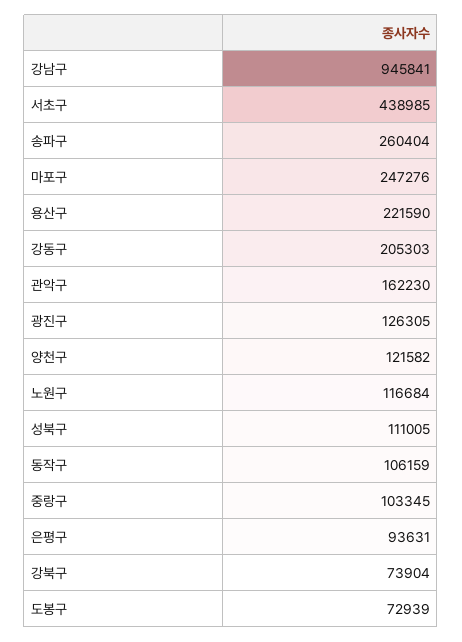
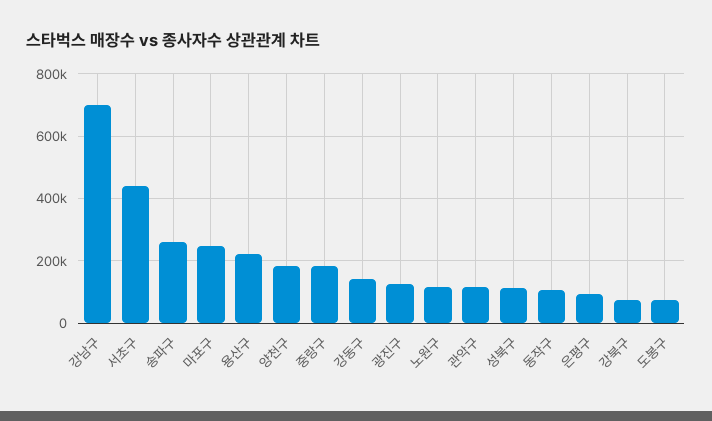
  {
-   "강남구": 945841,
+   "강남구": 700000,
    "서초구": 438985,
    "송파구": 260404,
    "마포구": 247276,
    "용산구": 221590,
-   "강동구": 205303,
+   "강동구": 140000,
-   "관악구": 162230,
+   "관악구": 120000,
    "광진구": 126305,
-   "양천구": 121582,
+   "양천구": 180000,
    "노원구": 116684,
    "성북구": 111005,
    "동작구": 106159,
-   "중랑구": 103345,
+   "중랑구": 180000,
    "은평구": 93631,
    "강북구": 73904,
    "도봉구": 72939
  }

